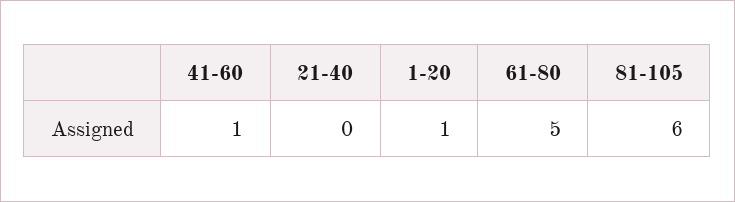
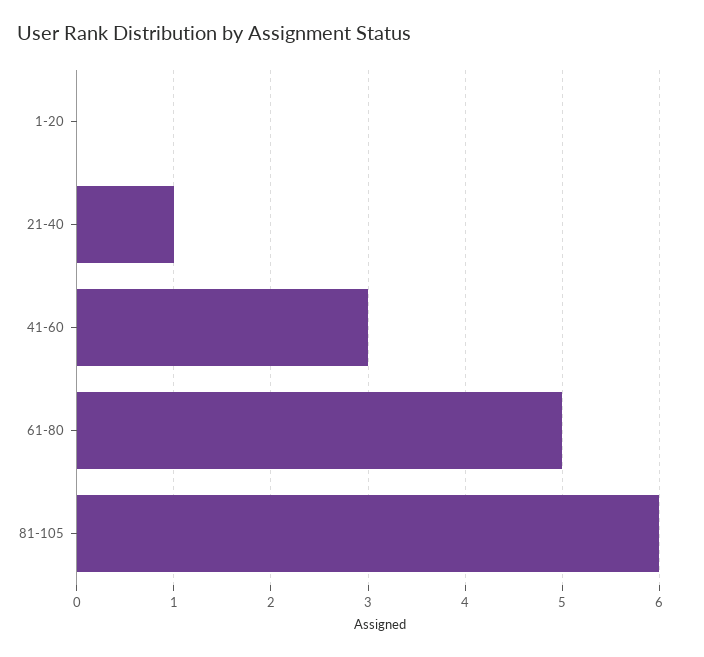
  {
-   "41-60": 1,
+   "41-60": 3,
-   "21-40": 0,
+   "21-40": 1,
-   "1-20": 1,
+   "1-20": 0,
    "61-80": 5,
    "81-105": 6
  }

